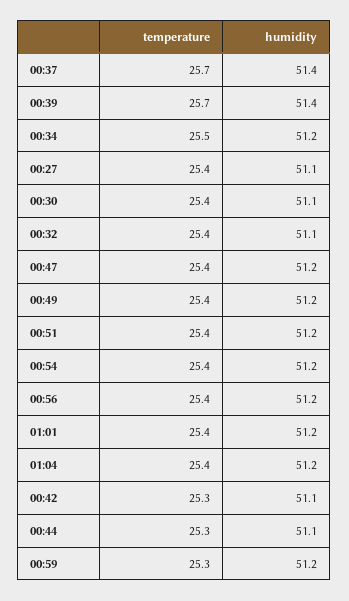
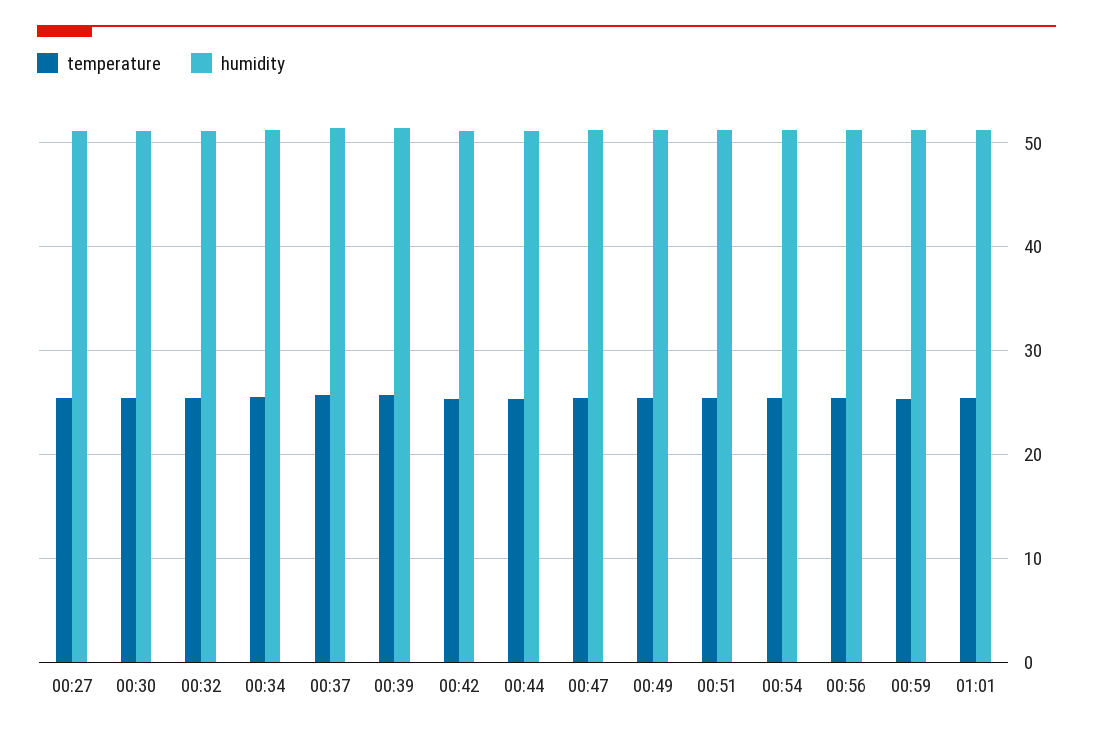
  {
    "temperature": {
      "00:37": 25.7,
      "00:39": 25.7,
      "00:34": 25.5,
      "00:27": 25.4,
      "00:30": 25.4,
      "00:32": 25.4,
      "00:47": 25.4,
      "00:49": 25.4,
      "00:51": 25.4,
      "00:54": 25.4,
      "00:56": 25.4,
      "01:01": 25.4,
-     "01:04": 25.4,
      "00:42": 25.3,
      "00:44": 25.3,
      "00:59": 25.3
    },
    "humidity": {
      "00:37": 51.4,
      "00:39": 51.4,
      "00:34": 51.2,
      "00:27": 51.1,
      "00:30": 51.1,
      "00:32": 51.1,
      "00:47": 51.2,
      "00:49": 51.2,
      "00:51": 51.2,
      "00:54": 51.2,
      "00:56": 51.2,
      "01:01": 51.2,
-     "01:04": 51.2,
      "00:42": 51.1,
      "00:44": 51.1,
      "00:59": 51.2
    }
  }

